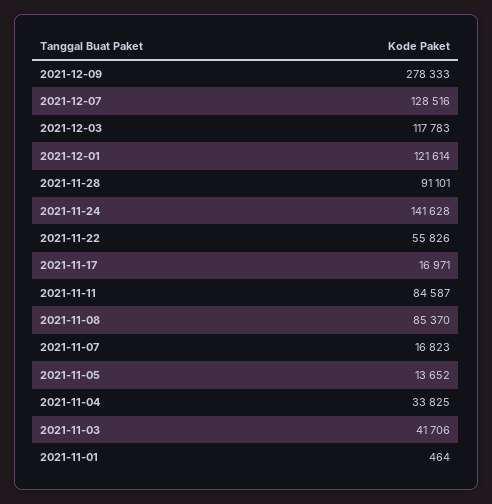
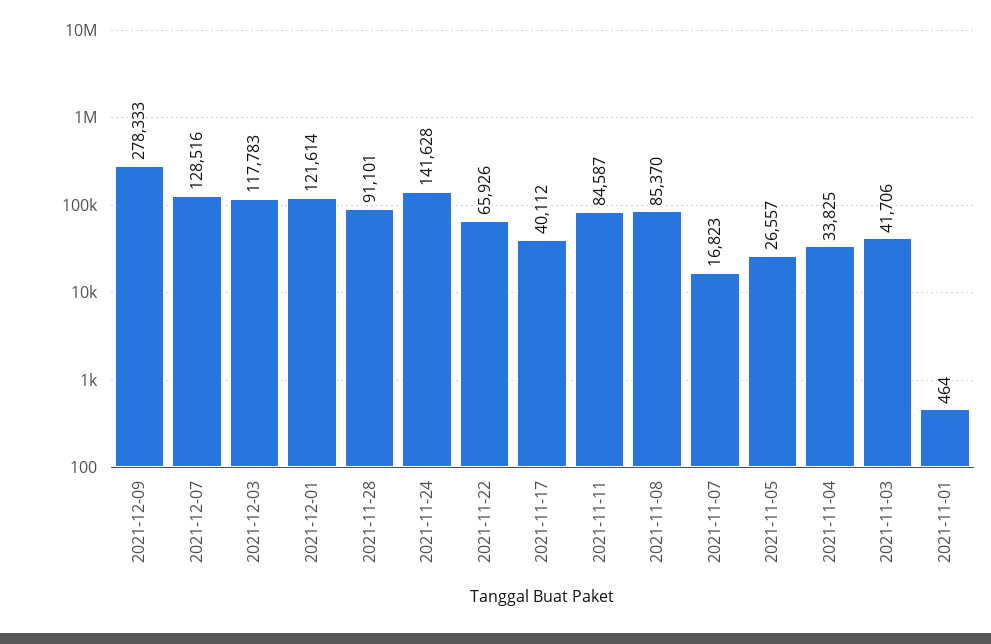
  {
    "2021-12-09": 278333,
    "2021-12-07": 128516,
    "2021-12-03": 117783,
    "2021-12-01": 121614,
    "2021-11-28": 91101,
    "2021-11-24": 141628,
-   "2021-11-22": 55826,
+   "2021-11-22": 65926,
-   "2021-11-17": 16971,
+   "2021-11-17": 40112,
    "2021-11-11": 84587,
    "2021-11-08": 85370,
    "2021-11-07": 16823,
-   "2021-11-05": 13652,
+   "2021-11-05": 26557,
    "2021-11-04": 33825,
    "2021-11-03": 41706,
    "2021-11-01": 464
  }

